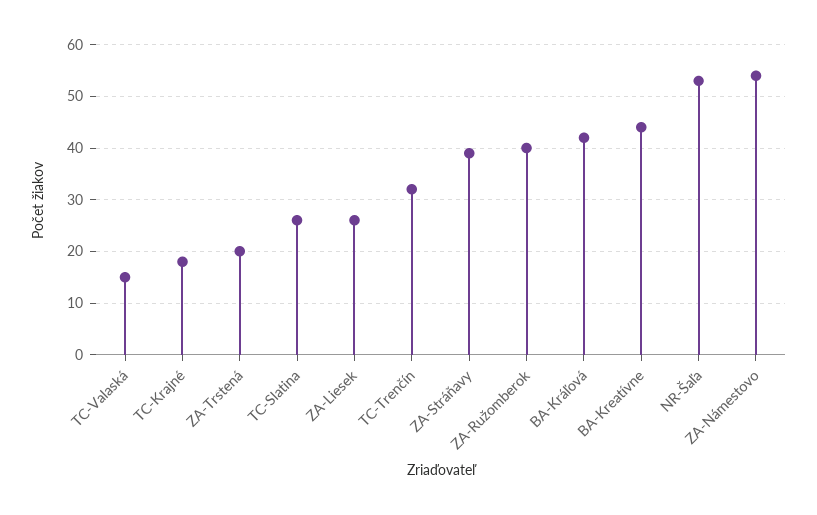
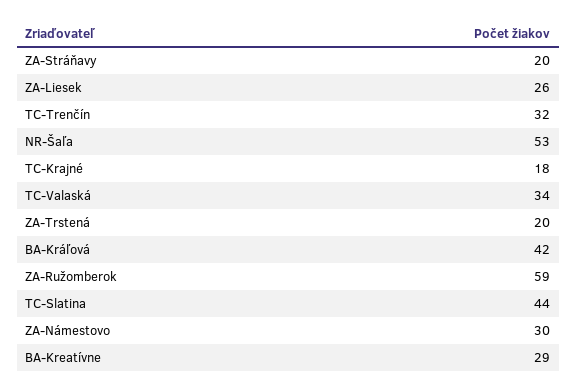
  {
-   "TC-Valaská": 15,
+   "TC-Valaská": 34,
    "TC-Krajné": 18,
    "ZA-Trstená": 20,
-   "TC-Slatina": 25,
+   "TC-Slatina": 44,
    "ZA-Liesek": 26,
    "TC-Trenčín": 32,
-   "ZA-Stráňavy": 40,
+   "ZA-Stráňavy": 20,
-   "ZA-Ružomberok": 40,
+   "ZA-Ružomberok": 59,
    "BA-Kráľová": 42,
-   "BA-Kreatívne": 45,
+   "BA-Kreatívne": 29,
    "NR-Šaľa": 53,
-   "ZA-Námestovo": 55
+   "ZA-Námestovo": 30
  }

